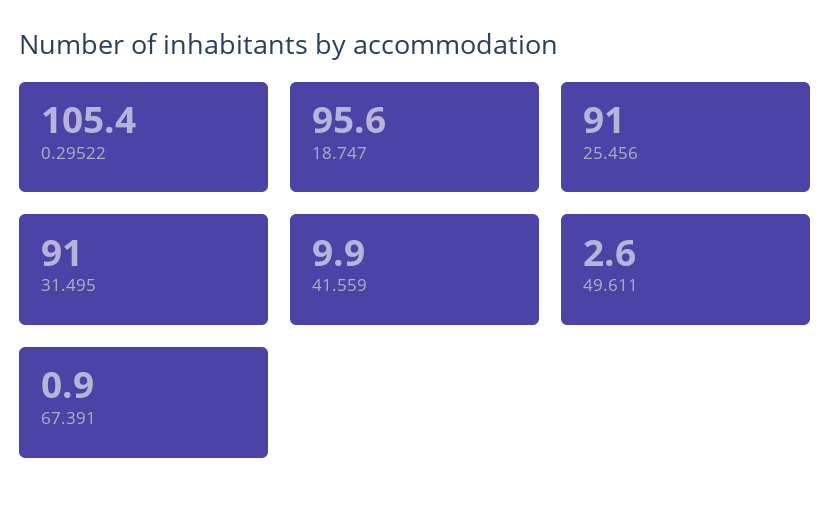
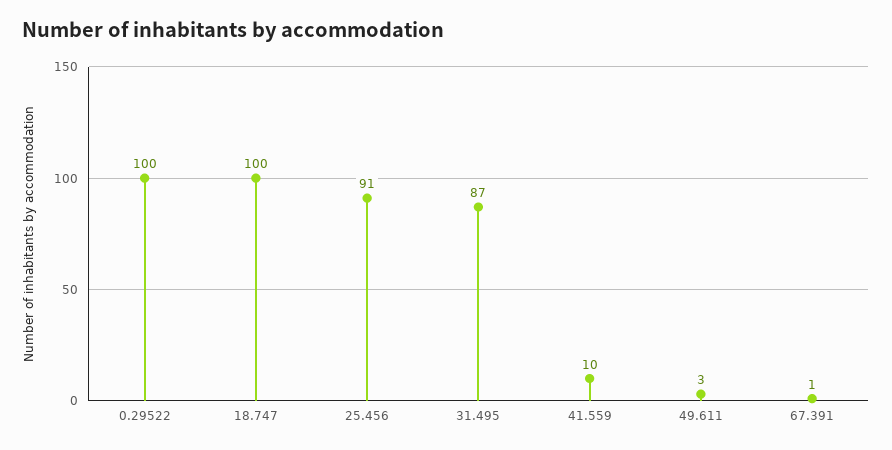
  {
-   "0.29522": 105.4,
+   "0.29522": 100,
-   "18.747": 95.6,
+   "18.747": 100,
    "25.456": 91,
-   "31.495": 91,
+   "31.495": 87,
    "41.559": 9.9,
    "49.611": 2.6,
    "67.391": 0.9
  }

